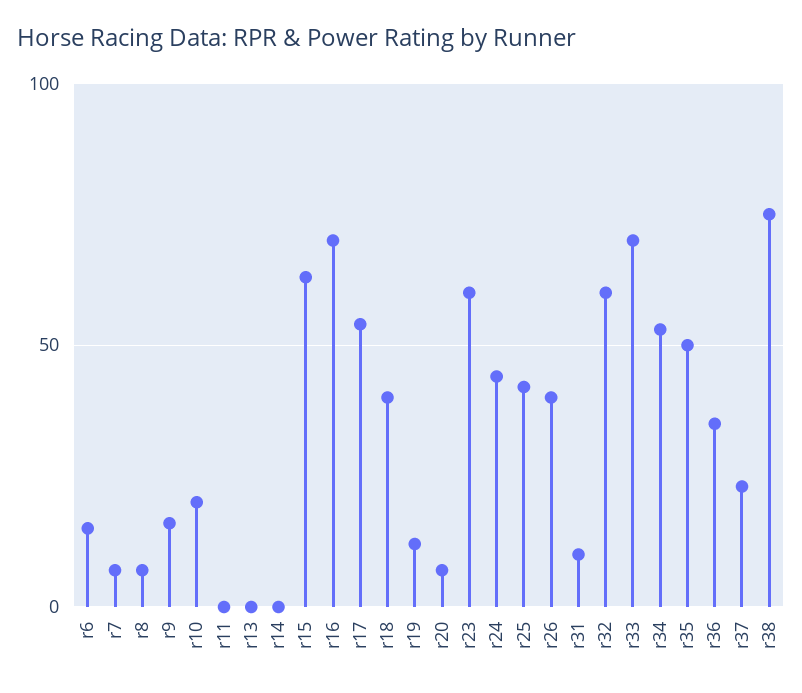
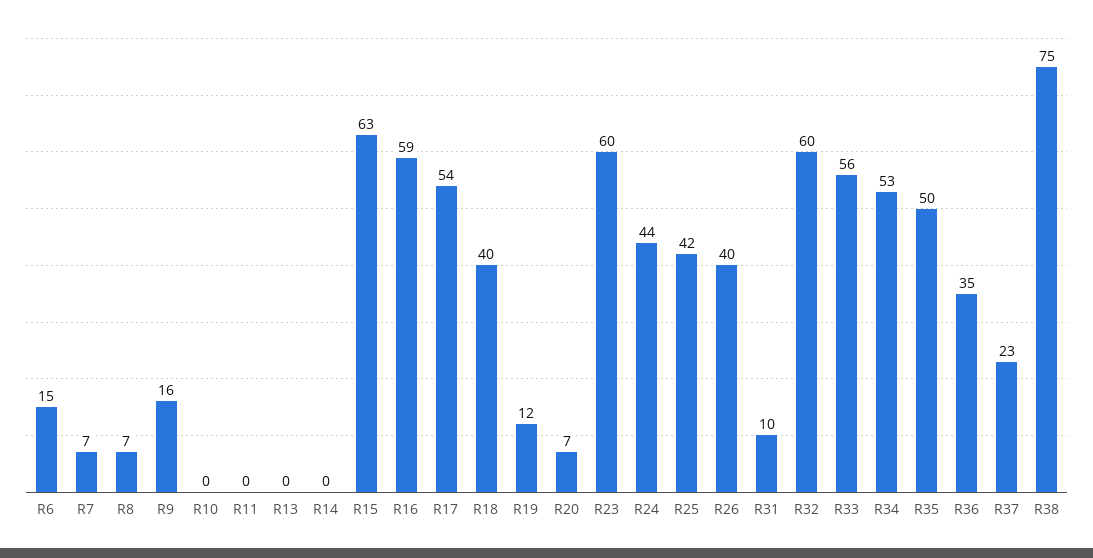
  {
    "r6": 15,
    "r7": 7,
    "r8": 7,
    "r9": 16,
-   "r10": 20,
+   "r10": 0,
    "r11": 0,
    "r13": 0,
    "r14": 0,
    "r15": 63,
-   "r16": 70,
+   "r16": 59,
    "r17": 54,
    "r18": 40,
    "r19": 12,
    "r20": 7,
    "r23": 60,
    "r24": 44,
    "r25": 42,
    "r26": 40,
    "r31": 10,
    "r32": 60,
-   "r33": 70,
+   "r33": 56,
    "r34": 53,
    "r35": 50,
    "r36": 35,
    "r37": 23,
    "r38": 75
  }

